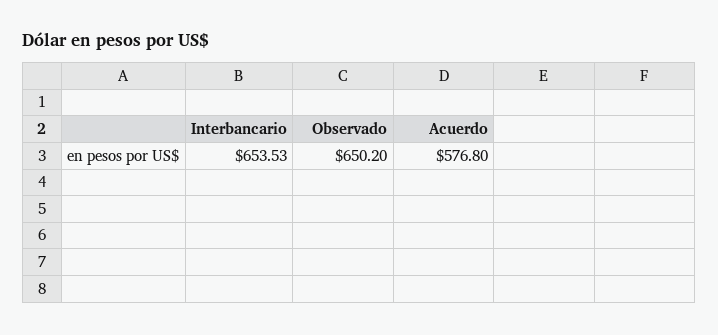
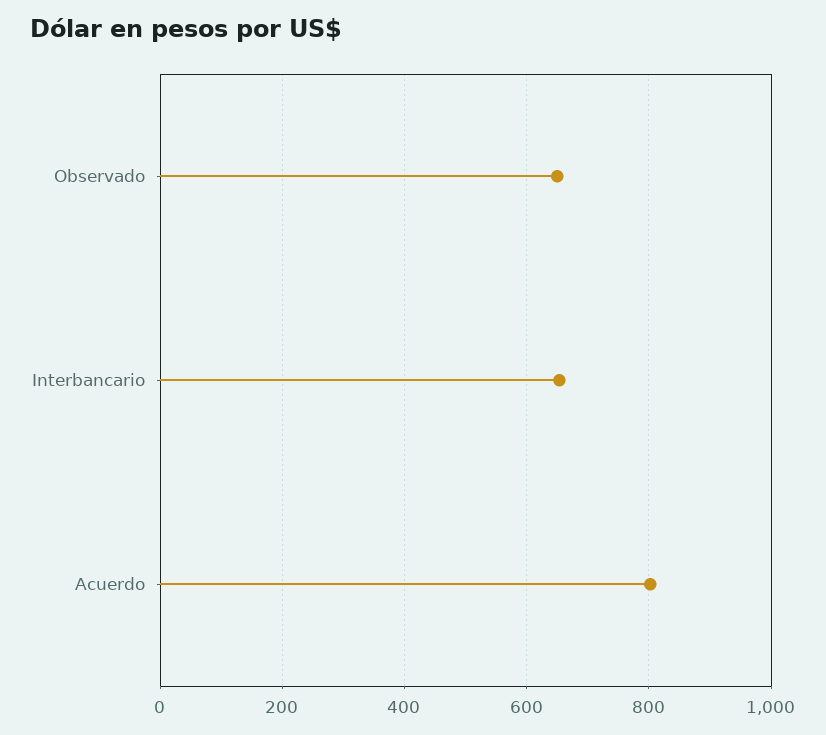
  {
    "Interbancario": 653.53,
    "Observado": 650.2,
-   "Acuerdo": 576.8
+   "Acuerdo": 800
  }

